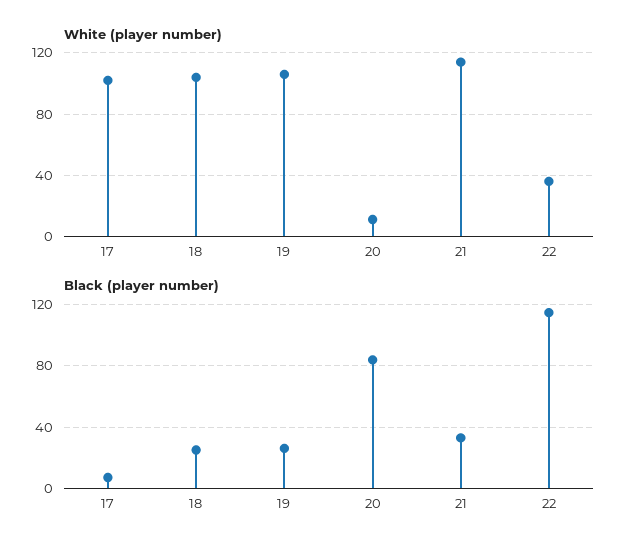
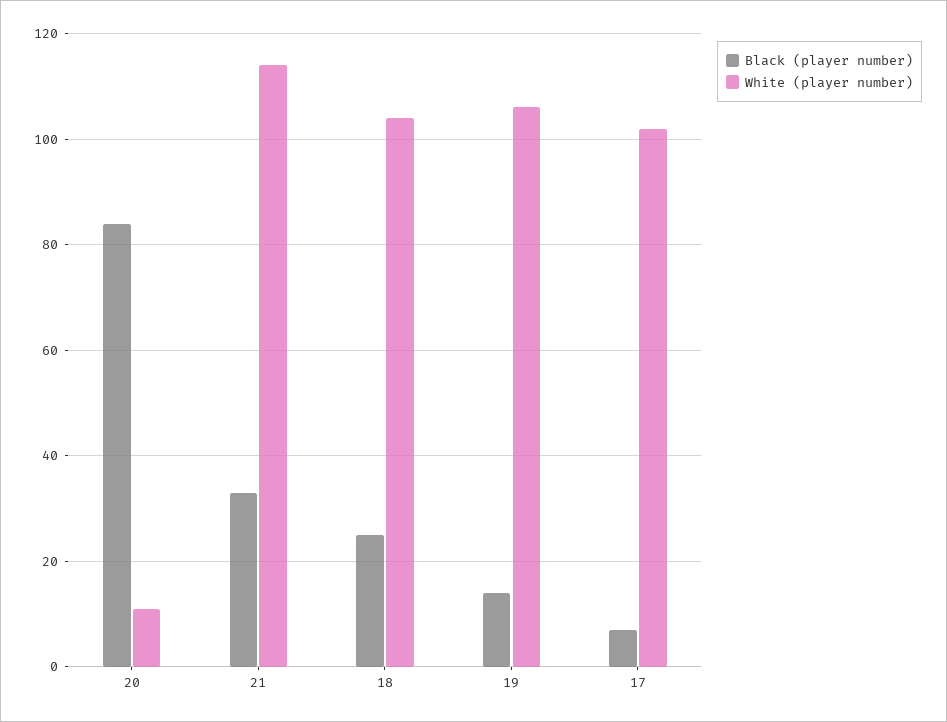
  {
    "White (player number)": {
      "17": 100,
      "18": 105,
      "19": 105,
      "20": 10,
-     "21": 115,
+     "21": 115
-     "22": 35
    },
    "Black (player number)": {
      "17": 5,
      "18": 25,
-     "19": 25,
+     "19": 15,
      "20": 85,
-     "21": 35,
+     "21": 35
-     "22": 115
    }
  }

